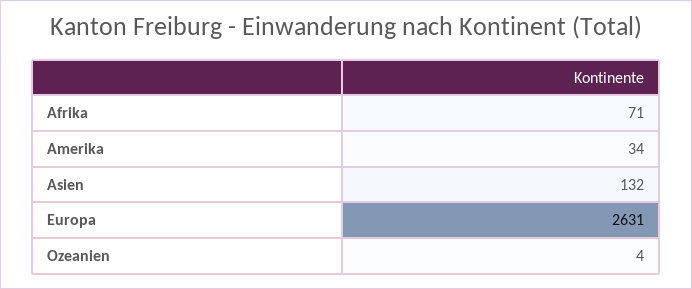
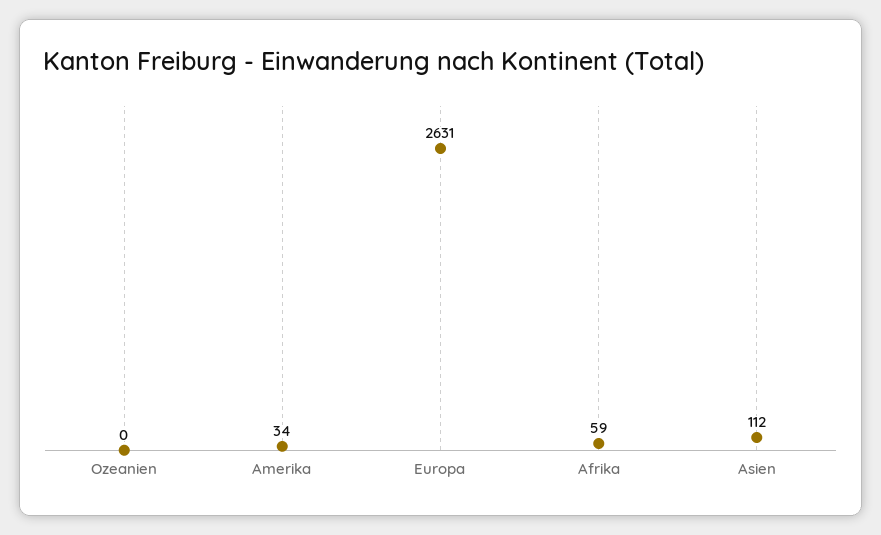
  {
-   "Afrika": 71,
+   "Afrika": 59,
    "Amerika": 34,
-   "Asien": 132,
+   "Asien": 112,
    "Europa": 2631,
-   "Ozeanien": 4
+   "Ozeanien": 0
  }

